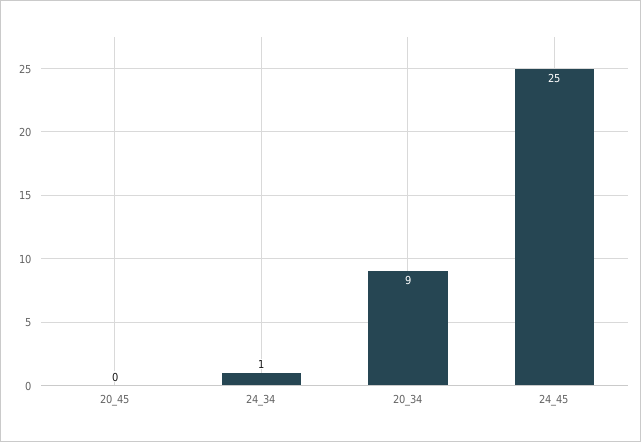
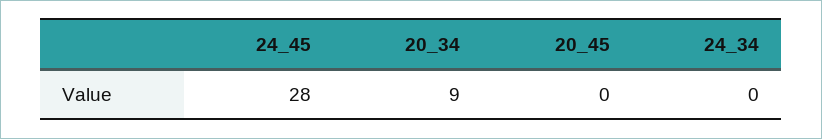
  {
    "20_45": 0,
-   "24_34": 1,
+   "24_34": 0,
    "20_34": 9,
-   "24_45": 25
+   "24_45": 28
  }

